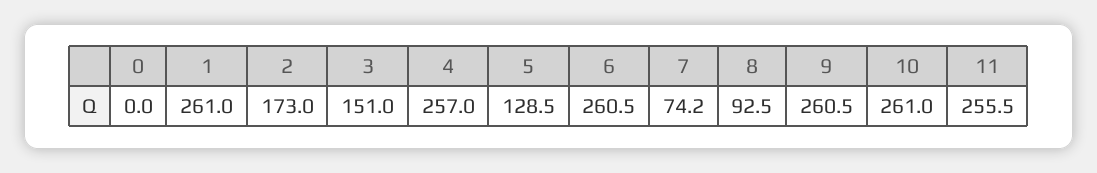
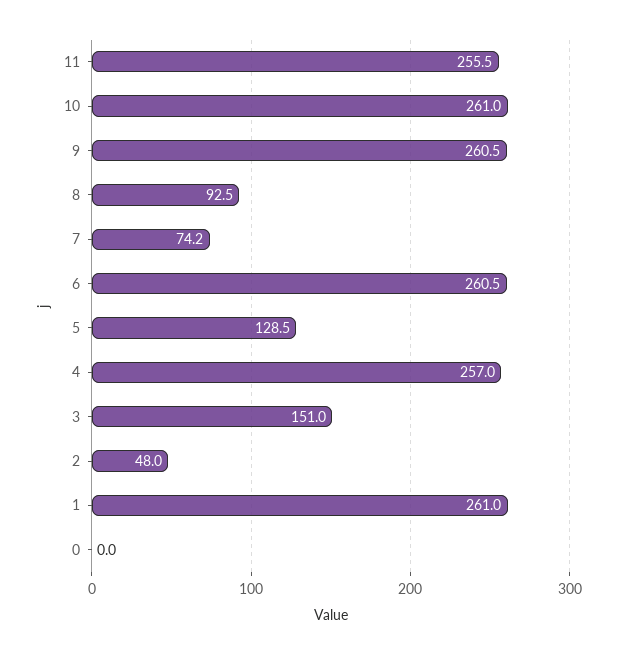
  {
    "0": 0,
    "1": 261,
-   "2": 173,
+   "2": 48,
    "3": 151,
    "4": 257,
    "5": 128.5,
    "6": 260.5,
    "7": 74.2,
    "8": 92.5,
    "9": 260.5,
    "10": 261,
    "11": 255.5
  }

